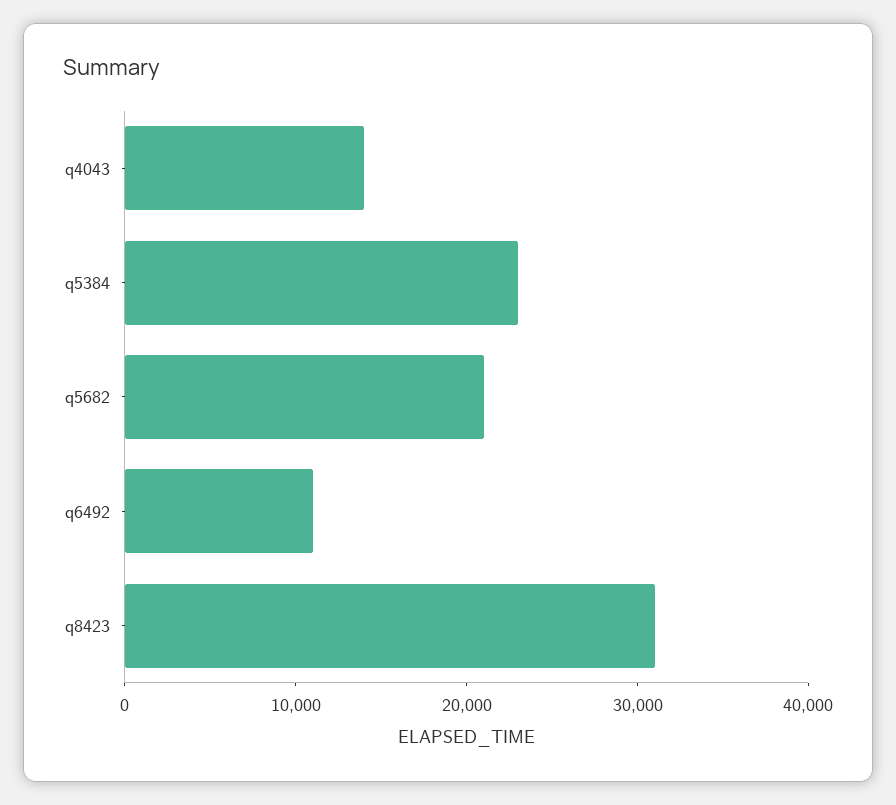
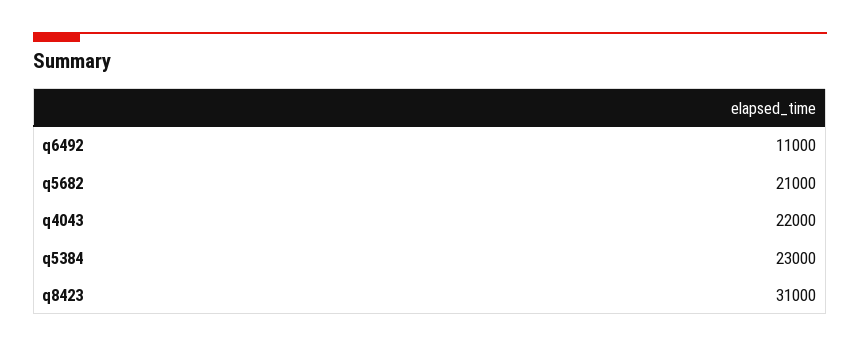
  {
-   "q4043": 14000,
+   "q4043": 22000,
    "q5384": 23000,
    "q5682": 21000,
    "q6492": 11000,
    "q8423": 31000
  }

